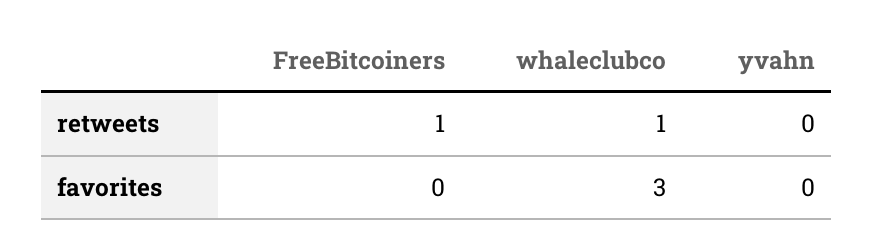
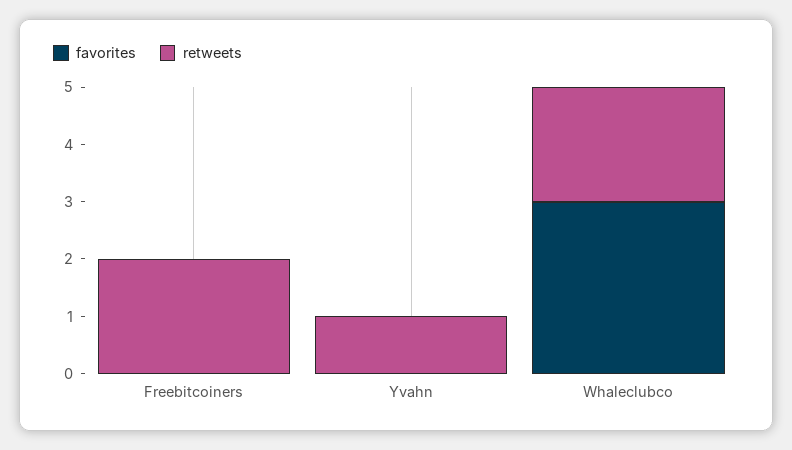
  {
    "retweets": {
-     "FreeBitcoiners": 1,
+     "FreeBitcoiners": 2,
-     "whaleclubco": 1,
+     "whaleclubco": 2,
-     "yvahn": 0
+     "yvahn": 1
    },
    "favorites": {
      "FreeBitcoiners": 0,
      "whaleclubco": 3,
      "yvahn": 0
    }
  }

